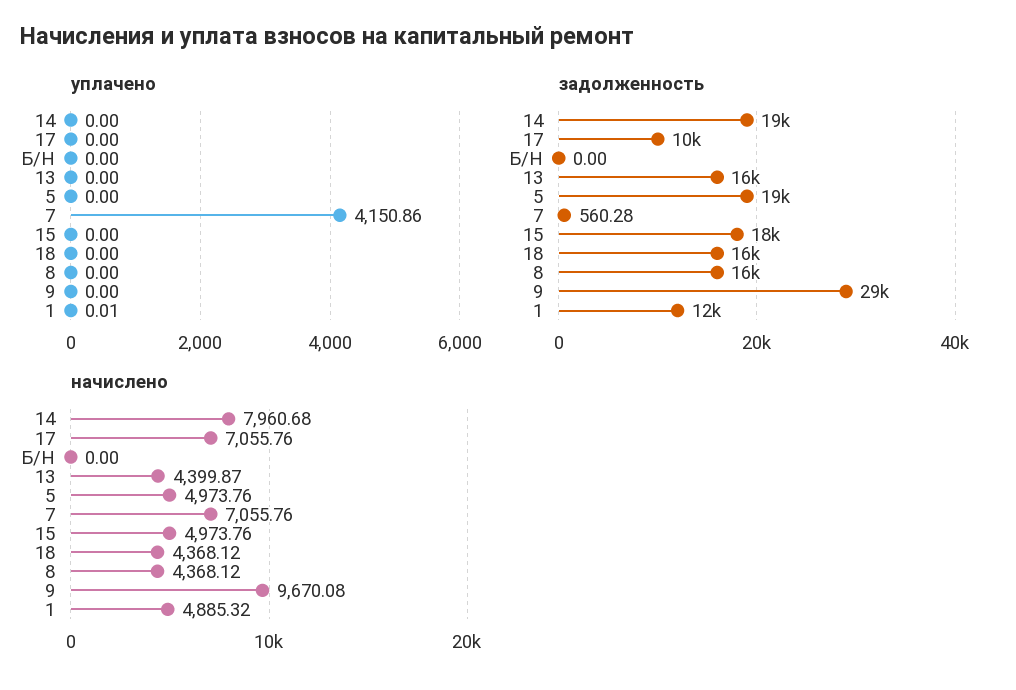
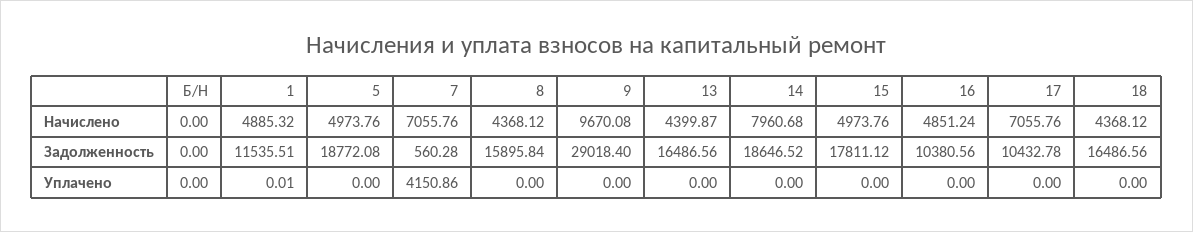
  {
    "уплачено": {
      "14": 0,
      "17": 0,
      "Б/Н": 0,
      "13": 0,
      "5": 0,
      "7": 4150.86,
      "15": 0,
      "18": 0,
      "8": 0,
      "9": 0,
-     "1": 0.01
+     "1": 0.01,
+     "16": 0
    },
    "задолженность": {
      "14": 18646.52,
      "17": 10432.78,
      "Б/Н": 0,
      "13": 16486.56,
      "5": 18772.08,
      "7": 560.28,
      "15": 17811.12,
      "18": 16486.56,
      "8": 15895.84,
      "9": 29018.4,
-     "1": 11535.51
+     "1": 11535.51,
+     "16": 10380.56
    },
    "начислено": {
      "14": 7960.68,
      "17": 7055.76,
      "Б/Н": 0,
      "13": 4399.87,
      "5": 4973.76,
      "7": 7055.76,
      "15": 4973.76,
      "18": 4368.12,
      "8": 4368.12,
      "9": 9670.08,
-     "1": 4885.32
+     "1": 4885.32,
+     "16": 4851.24
    }
  }

